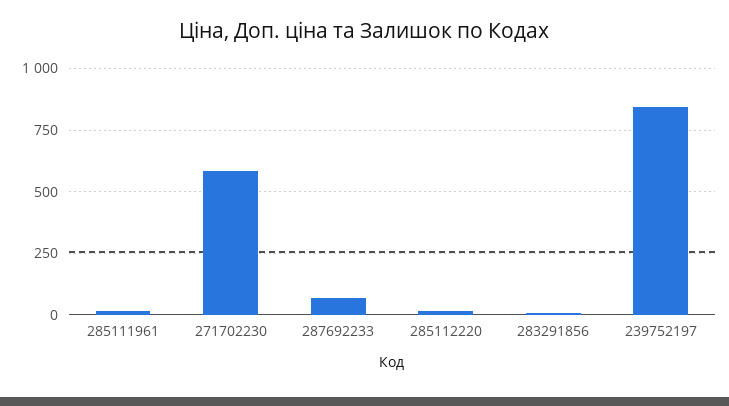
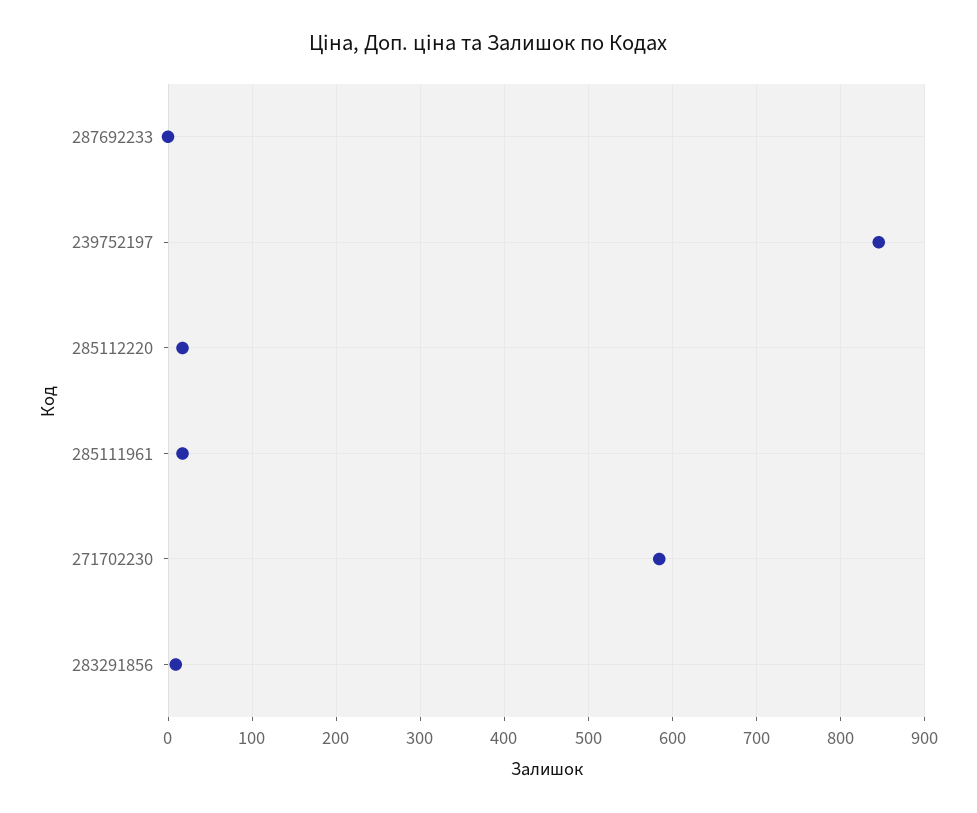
  {
    "285111961": 20,
    "271702230": 580,
-   "287692233": 75,
+   "287692233": 0,
    "285112220": 20,
    "283291856": 10,
    "239752197": 850
  }

